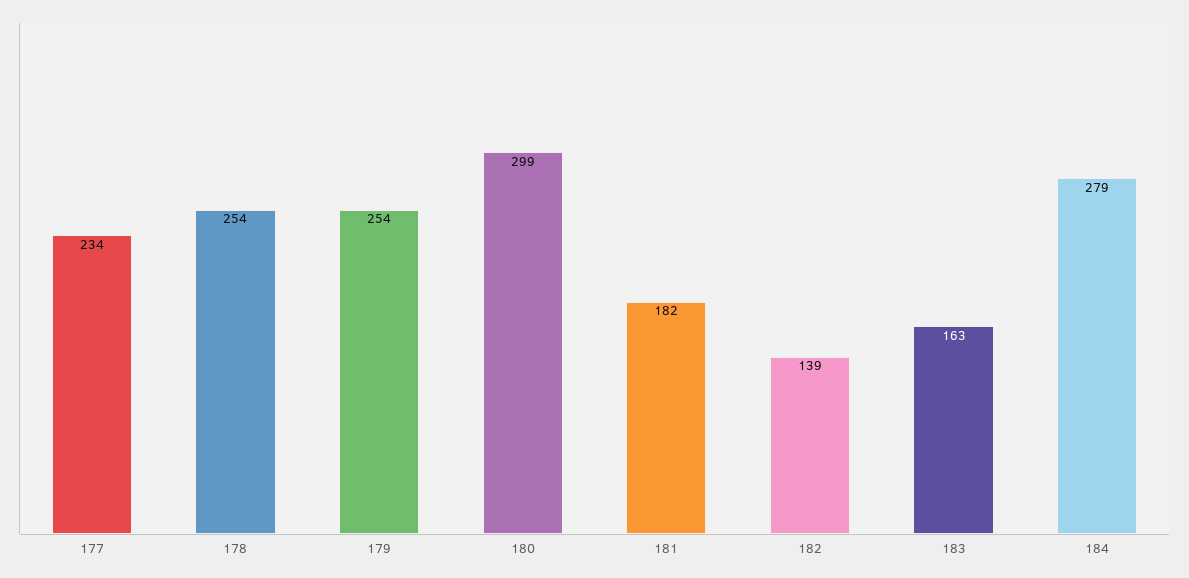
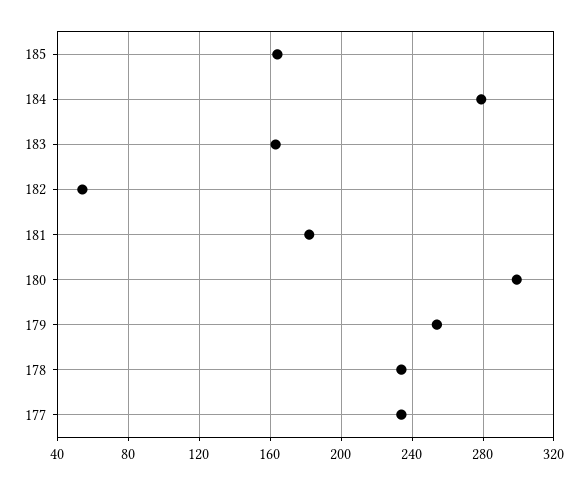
  {
    "177": 234,
-   "178": 254,
+   "178": 235,
    "179": 254,
    "180": 299,
    "181": 182,
-   "182": 139,
+   "182": 55,
    "183": 163,
-   "184": 279
+   "184": 279,
+   "185": 165
  }

